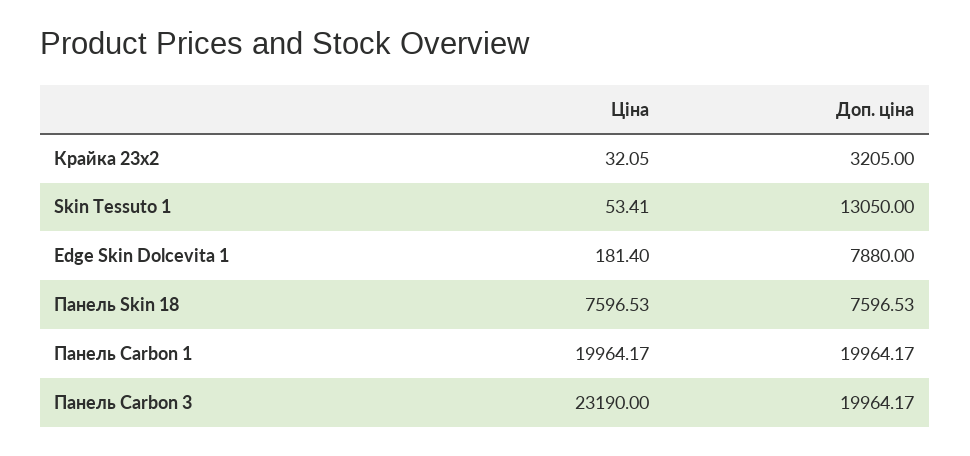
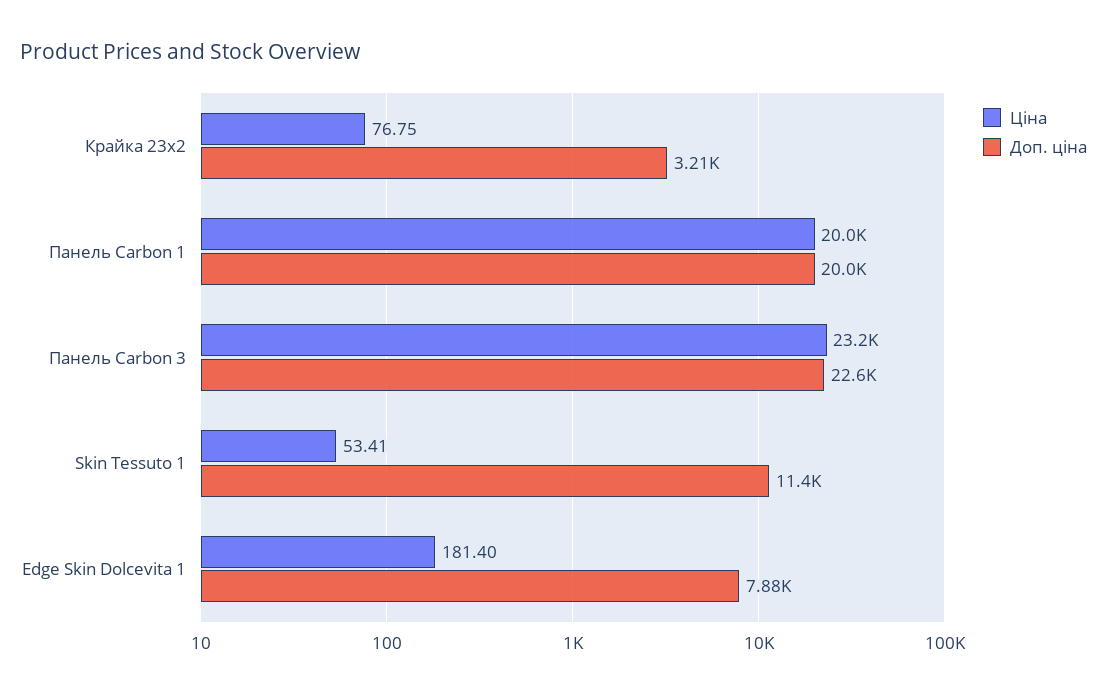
  {
    "Ціна": {
-     "Крайка 23x2": 32.05,
+     "Крайка 23x2": 76.75,
      "Skin Tessuto 1": 53.41,
      "Edge Skin Dolcevita 1": 181.4,
-     "Панель Skin 18": 7596.53,
      "Панель Carbon 1": 19964.17,
      "Панель Carbon 3": 23190
    },
    "Доп. ціна": {
      "Крайка 23x2": 3205,
-     "Skin Tessuto 1": 13050,
+     "Skin Tessuto 1": 11400,
      "Edge Skin Dolcevita 1": 7880,
-     "Панель Skin 18": 7596.53,
      "Панель Carbon 1": 19964.17,
-     "Панель Carbon 3": 19964.17
+     "Панель Carbon 3": 22600
    }
  }

